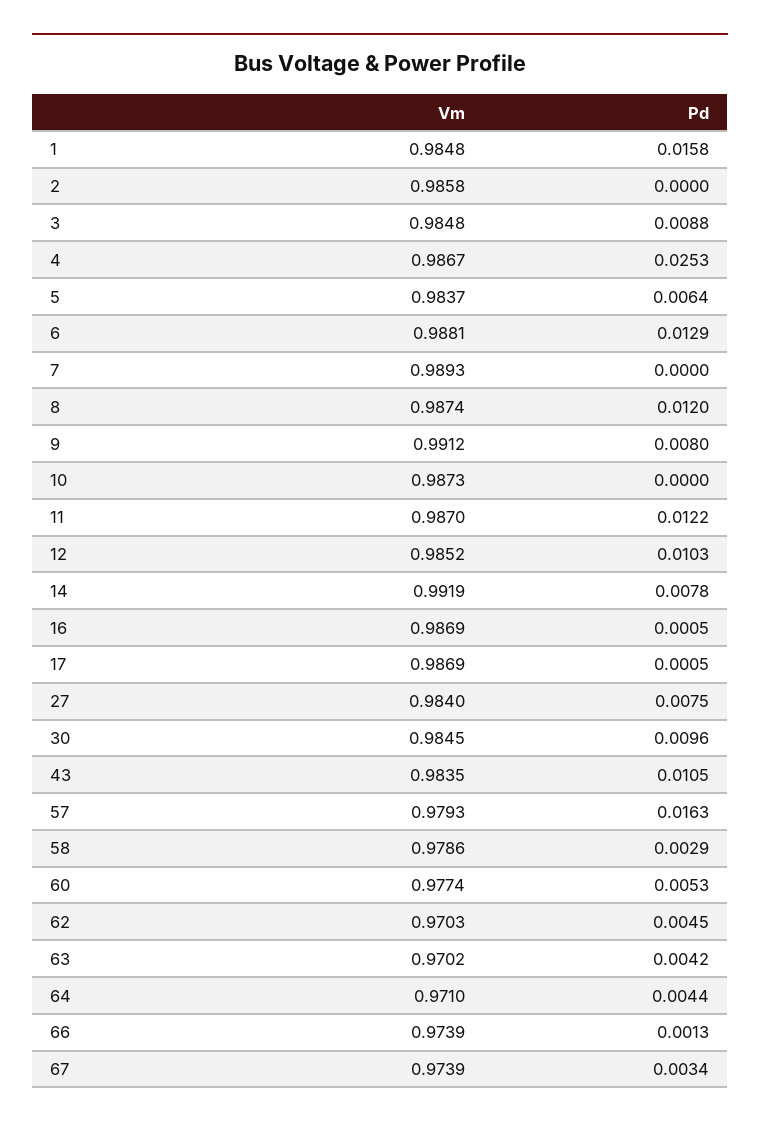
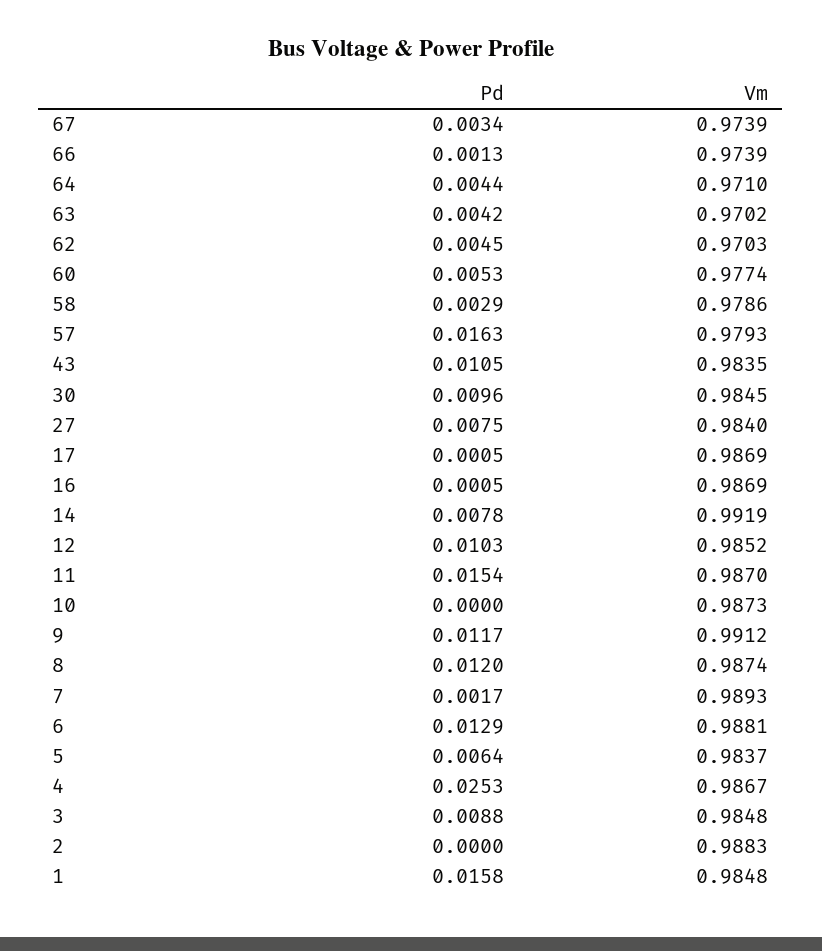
  {
    "Vm": {
      "1": 0.9848,
-     "2": 0.9858,
+     "2": 0.9883,
      "3": 0.9848,
      "4": 0.9867,
      "5": 0.9837,
      "6": 0.9881,
      "7": 0.9893,
      "8": 0.9874,
      "9": 0.9912,
      "10": 0.9873,
      "11": 0.987,
      "12": 0.9852,
      "14": 0.9919,
      "16": 0.9869,
      "17": 0.9869,
      "27": 0.984,
      "30": 0.9845,
      "43": 0.9835,
      "57": 0.9793,
      "58": 0.9786,
      "60": 0.9774,
      "62": 0.9703,
      "63": 0.9702,
      "64": 0.971,
      "66": 0.9739,
      "67": 0.9739
    },
    "Pd": {
      "1": 0.0158,
      "2": 0,
      "3": 0.0088,
      "4": 0.0253,
      "5": 0.0064,
      "6": 0.0129,
-     "7": 0,
+     "7": 0.0017,
      "8": 0.012,
-     "9": 0.008,
+     "9": 0.0117,
      "10": 0,
-     "11": 0.0122,
+     "11": 0.0154,
      "12": 0.0103,
      "14": 0.0078,
      "16": 0.0005,
      "17": 0.0005,
      "27": 0.0075,
      "30": 0.0096,
      "43": 0.0105,
      "57": 0.0163,
      "58": 0.0029,
      "60": 0.0053,
      "62": 0.0045,
      "63": 0.0042,
      "64": 0.0044,
      "66": 0.0013,
      "67": 0.0034
    }
  }

